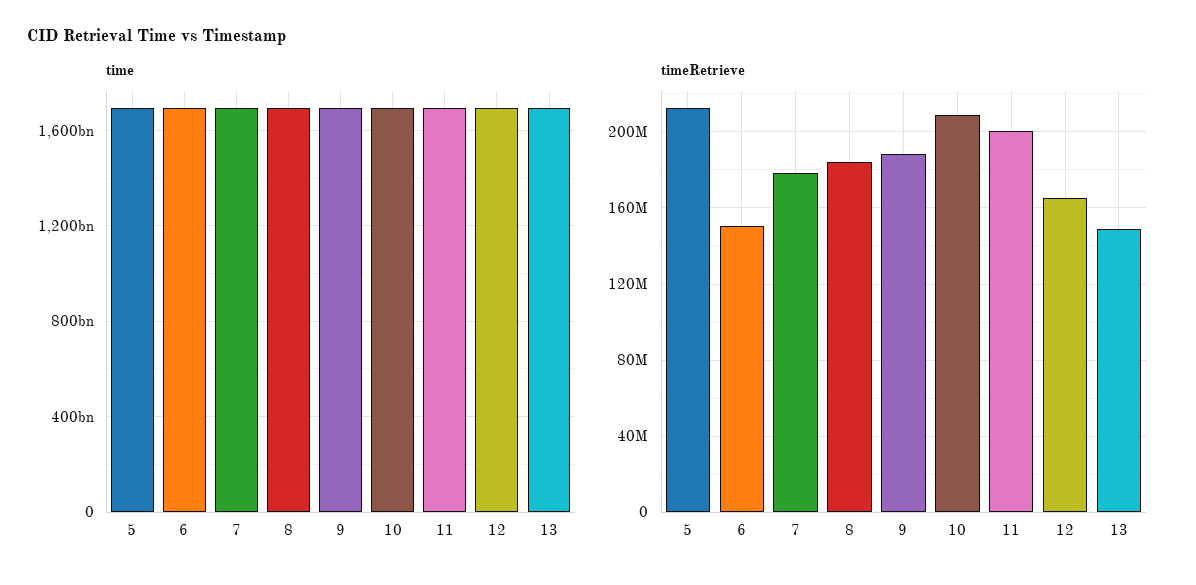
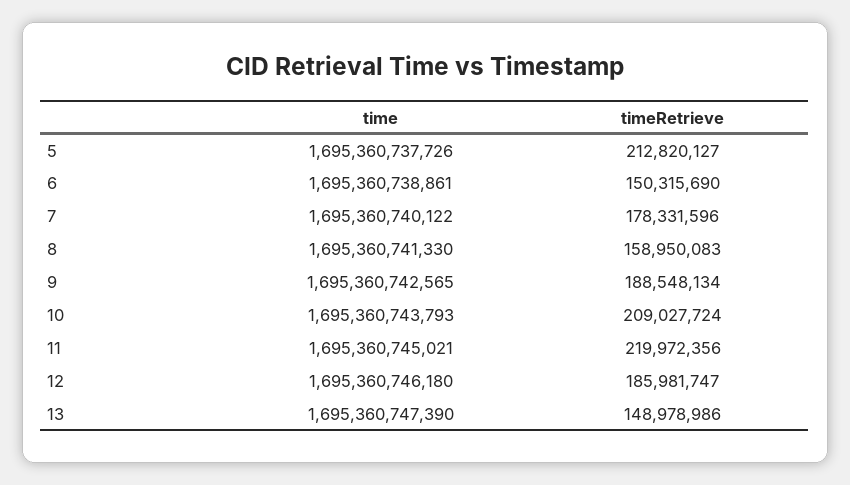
  {
    "time": {
      "5": 1695360737726,
      "6": 1695360738861,
      "7": 1695360740122,
      "8": 1695360741330,
      "9": 1695360742565,
      "10": 1695360743793,
      "11": 1695360745021,
      "12": 1695360746180,
      "13": 1695360747390
    },
    "timeRetrieve": {
      "5": 212820127,
      "6": 150315690,
      "7": 178331596,
-     "8": 185000000,
+     "8": 158950083,
      "9": 188548134,
      "10": 209027724,
-     "11": 200000000,
+     "11": 219972356,
-     "12": 165000000,
+     "12": 185981747,
      "13": 148978986
    }
  }

